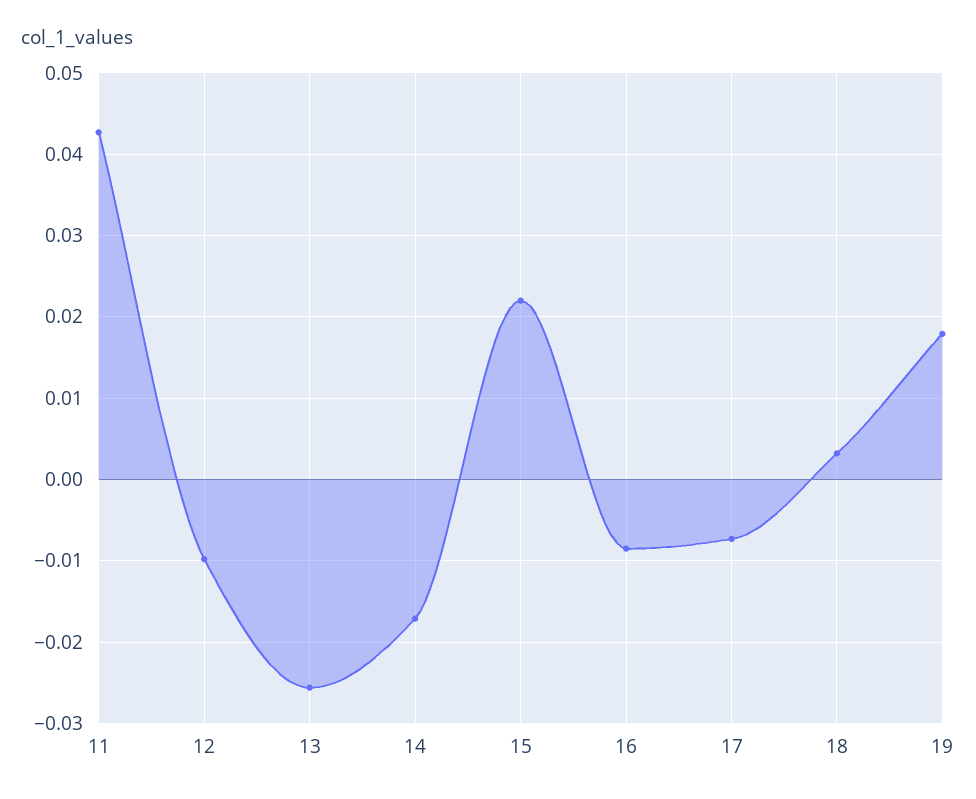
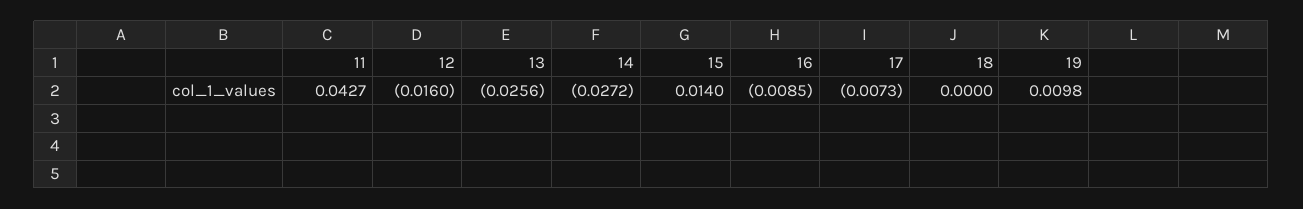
  {
    "11": 0.0427,
-   "12": -0.01,
+   "12": -0.016,
    "13": -0.0256,
-   "14": -0.017,
+   "14": -0.0272,
-   "15": 0.022,
+   "15": 0.014,
    "16": -0.0085,
    "17": -0.0073,
-   "18": 0.003,
+   "18": 0,
-   "19": 0.018
+   "19": 0.0098
  }

